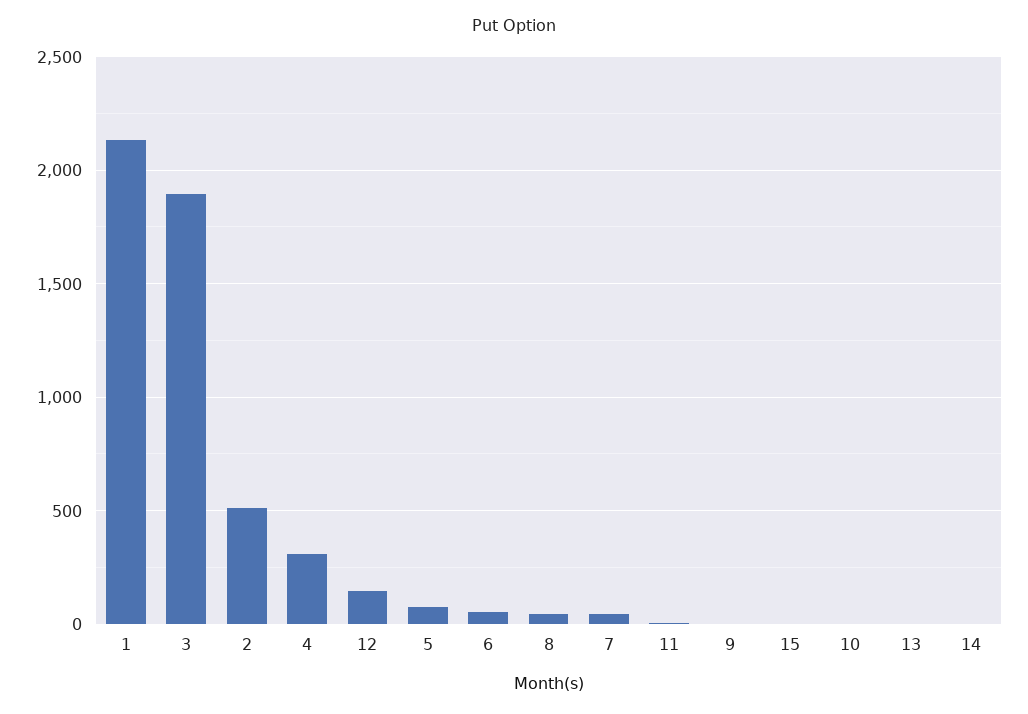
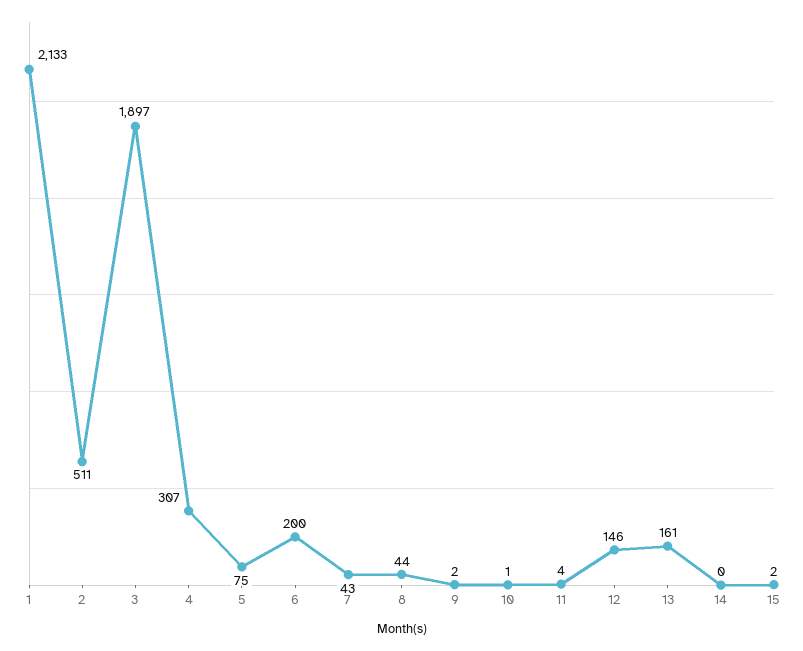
  {
    "1": 2133,
    "3": 1897,
    "2": 511,
    "4": 307,
    "12": 146,
    "5": 75,
-   "6": 50,
+   "6": 200,
    "8": 44,
    "7": 43,
    "11": 4,
    "9": 2,
    "15": 2,
    "10": 1,
-   "13": 0,
+   "13": 161,
    "14": 0
  }

